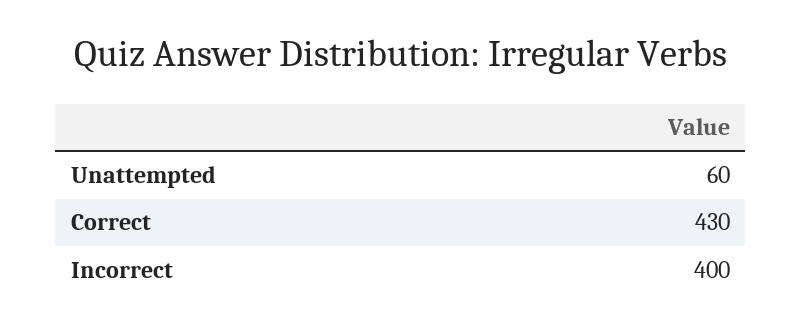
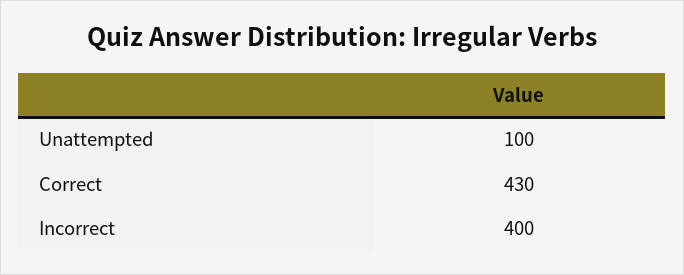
  {
-   "Unattempted": 60,
+   "Unattempted": 100,
    "Correct": 430,
    "Incorrect": 400
  }

